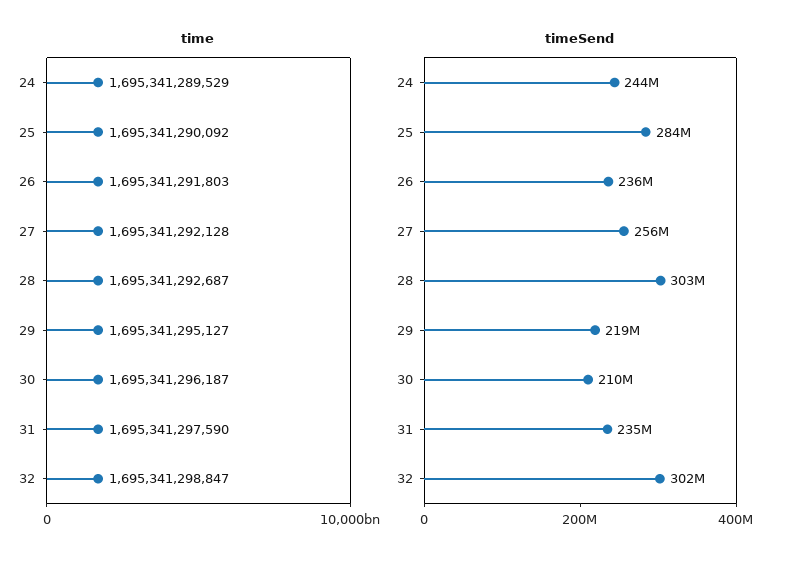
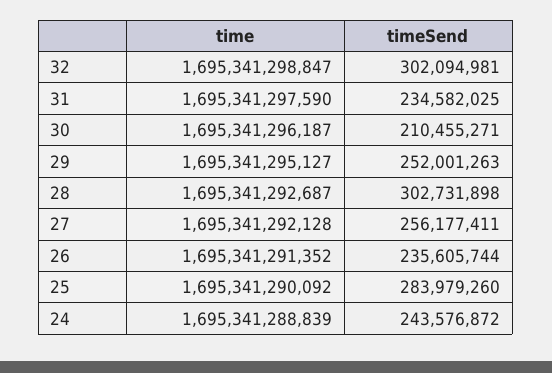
  {
    "time": {
-     "24": 1695341289529,
+     "24": 1695341288839,
      "25": 1695341290092,
-     "26": 1695341291803,
+     "26": 1695341291352,
      "27": 1695341292128,
      "28": 1695341292687,
      "29": 1695341295127,
      "30": 1695341296187,
      "31": 1695341297590,
      "32": 1695341298847
    },
    "timeSend": {
      "24": 243576872,
      "25": 283979260,
      "26": 235605744,
      "27": 256177411,
      "28": 302731898,
-     "29": 219000000,
+     "29": 252001263,
      "30": 210455271,
      "31": 234582025,
      "32": 302094981
    }
  }

